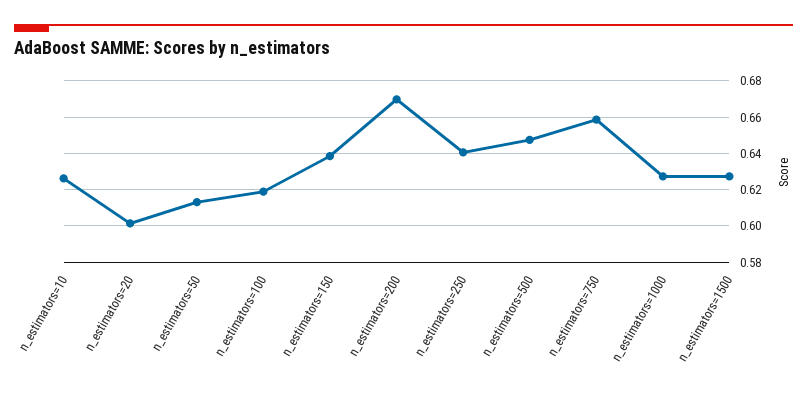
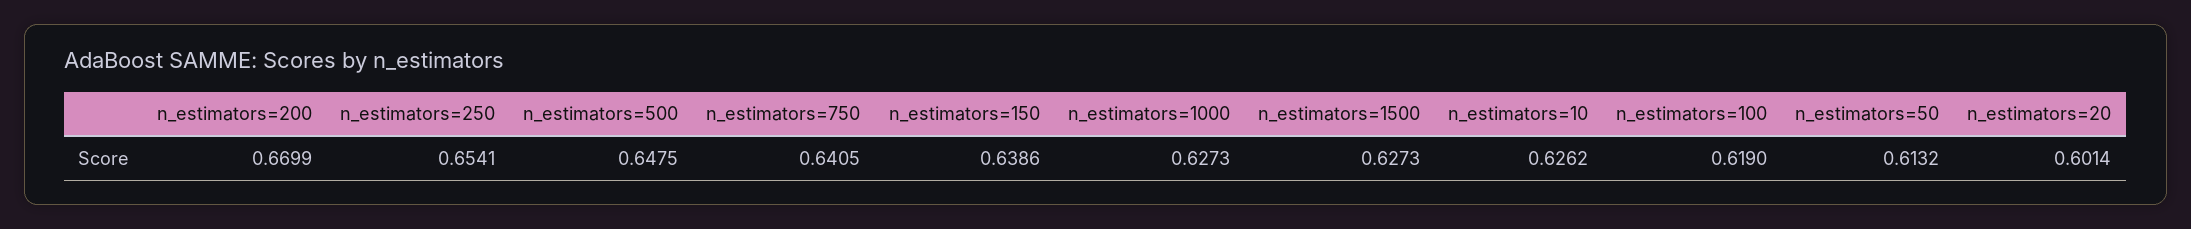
  {
    "n_estimators=10": 0.6262,
    "n_estimators=20": 0.6014,
    "n_estimators=50": 0.6132,
    "n_estimators=100": 0.619,
    "n_estimators=150": 0.6386,
    "n_estimators=200": 0.6699,
-   "n_estimators=250": 0.64,
+   "n_estimators=250": 0.6541,
    "n_estimators=500": 0.6475,
-   "n_estimators=750": 0.66,
+   "n_estimators=750": 0.6405,
    "n_estimators=1000": 0.6273,
    "n_estimators=1500": 0.6273
  }

